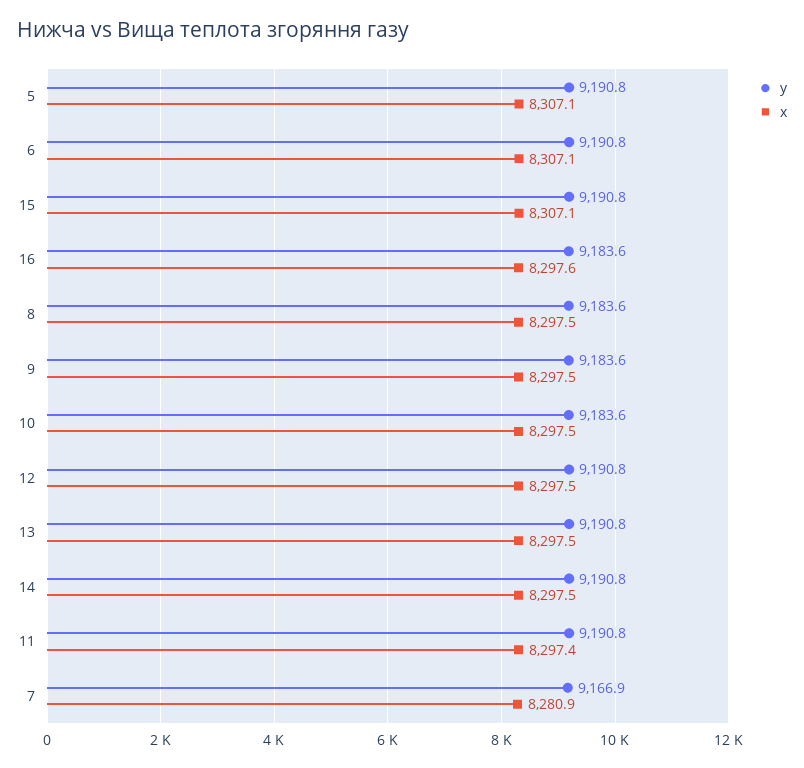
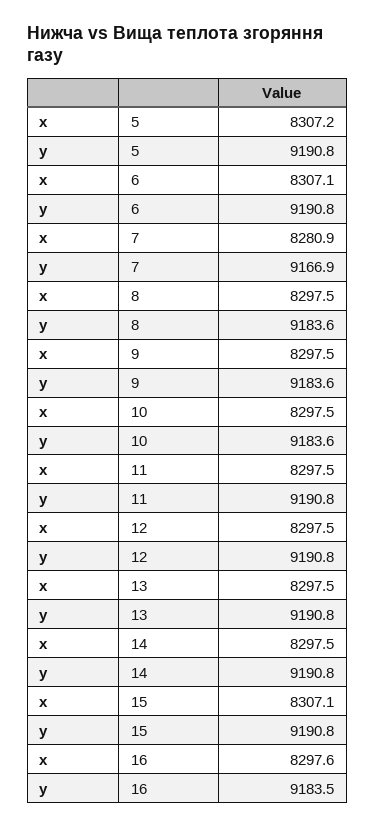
  {
    "y": {
      "5": 9190.8,
      "6": 9190.8,
      "15": 9190.8,
-     "16": 9183.6,
+     "16": 9183.5,
      "8": 9183.6,
      "9": 9183.6,
      "10": 9183.6,
      "12": 9190.8,
      "13": 9190.8,
      "14": 9190.8,
      "11": 9190.8,
      "7": 9166.9
    },
    "x": {
-     "5": 8307.1,
+     "5": 8307.2,
      "6": 8307.1,
      "15": 8307.1,
      "16": 8297.6,
      "8": 8297.5,
      "9": 8297.5,
      "10": 8297.5,
      "12": 8297.5,
      "13": 8297.5,
      "14": 8297.5,
-     "11": 8297.4,
+     "11": 8297.5,
      "7": 8280.9
    }
  }

